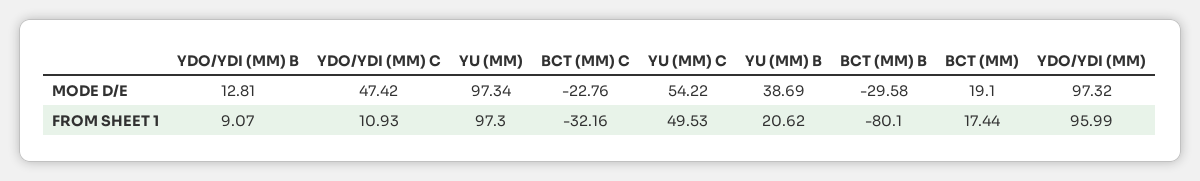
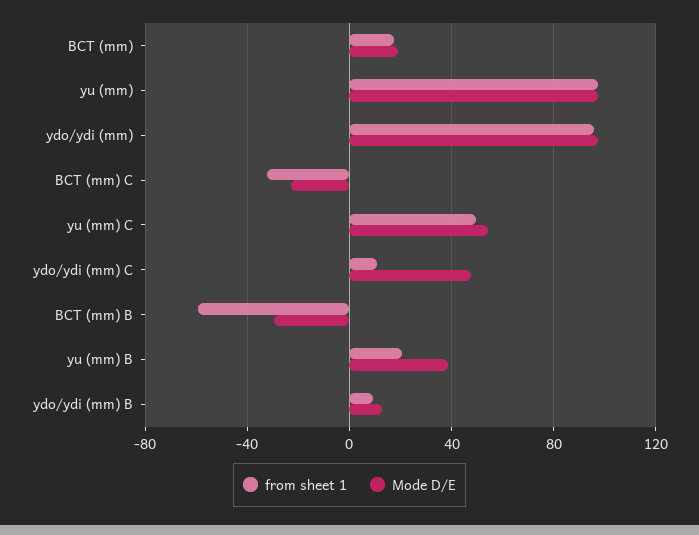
  {
    "MODE D/E": {
      "YDO/YDI (MM) B": 12.81,
      "YDO/YDI (MM) C": 47.42,
      "YU (MM)": 97.34,
      "BCT (MM) C": -22.76,
      "YU (MM) C": 54.22,
      "YU (MM) B": 38.69,
      "BCT (MM) B": -29.58,
      "BCT (MM)": 19.1,
      "YDO/YDI (MM)": 97.32
    },
    "FROM SHEET 1": {
      "YDO/YDI (MM) B": 9.07,
      "YDO/YDI (MM) C": 10.93,
      "YU (MM)": 97.3,
      "BCT (MM) C": -32.16,
      "YU (MM) C": 49.53,
      "YU (MM) B": 20.62,
-     "BCT (MM) B": -80.1,
+     "BCT (MM) B": -60,
      "BCT (MM)": 17.44,
      "YDO/YDI (MM)": 95.99
    }
  }

